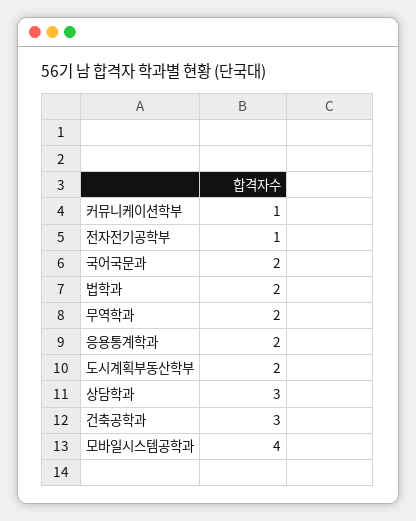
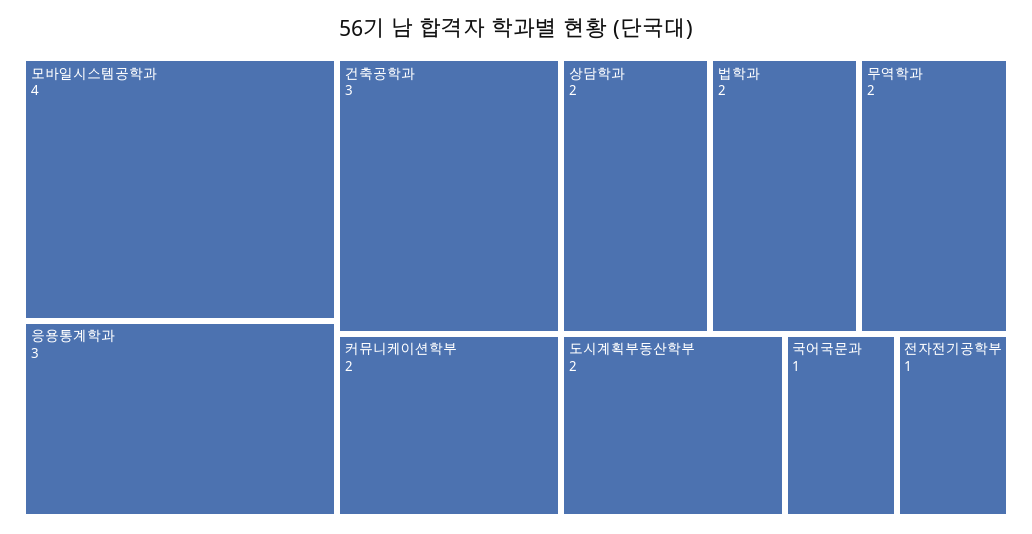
  {
-   "커뮤니케이션학부": 1,
+   "커뮤니케이션학부": 2,
    "전자전기공학부": 1,
-   "국어국문과": 2,
+   "국어국문과": 1,
    "법학과": 2,
    "무역학과": 2,
-   "응용통계학과": 2,
+   "응용통계학과": 3,
    "도시계획부동산학부": 2,
-   "상담학과": 3,
+   "상담학과": 2,
    "건축공학과": 3,
    "모바일시스템공학과": 4
  }

